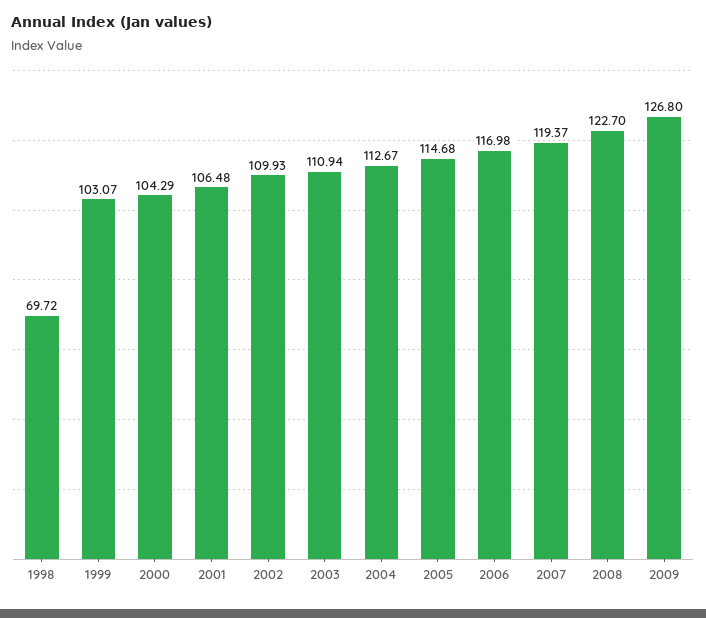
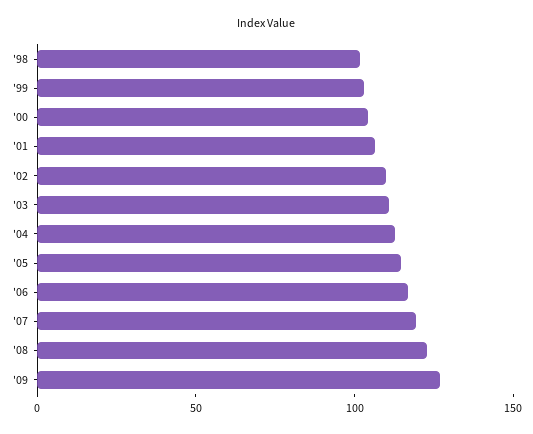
  {
-   "1998": 69.72,
+   "1998": 100,
    "1999": 103.07,
    "2000": 104.29,
    "2001": 106.48,
    "2002": 109.93,
    "2003": 110.94,
    "2004": 112.67,
    "2005": 114.68,
    "2006": 116.98,
    "2007": 119.37,
    "2008": 122.7,
    "2009": 126.8
  }

